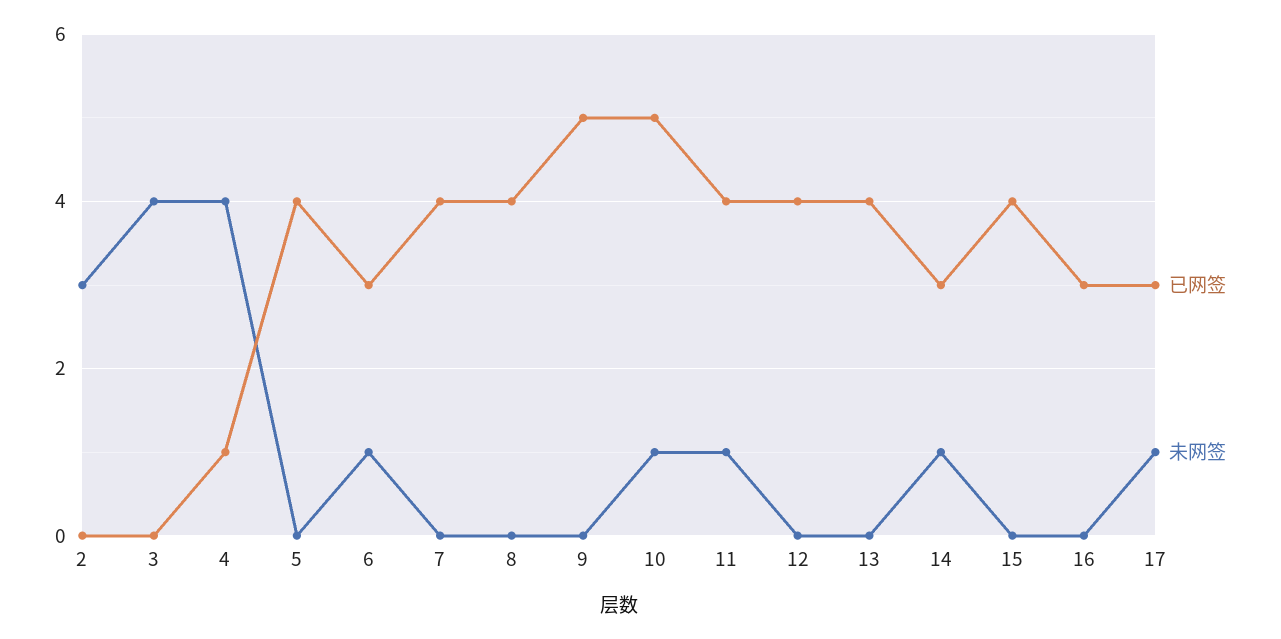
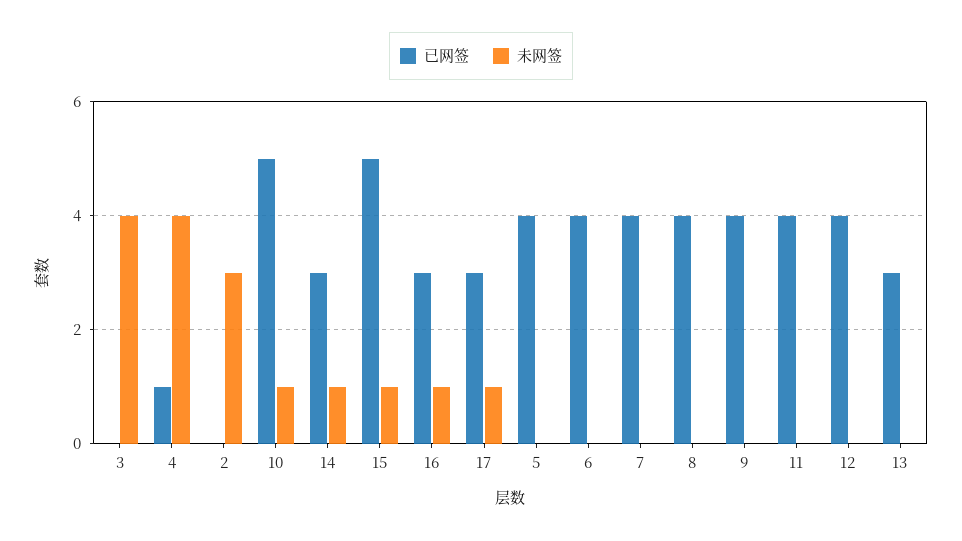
  {
    "已网签": {
      "2": 0,
      "3": 0,
      "4": 1,
      "5": 4,
-     "6": 3,
+     "6": 4,
      "7": 4,
      "8": 4,
-     "9": 5,
+     "9": 4,
      "10": 5,
      "11": 4,
      "12": 4,
-     "13": 4,
+     "13": 3,
      "14": 3,
-     "15": 4,
+     "15": 5,
      "16": 3,
      "17": 3
    },
    "未网签": {
      "2": 3,
      "3": 4,
      "4": 4,
      "5": 0,
-     "6": 1,
+     "6": 0,
      "7": 0,
      "8": 0,
      "9": 0,
      "10": 1,
-     "11": 1,
+     "11": 0,
      "12": 0,
      "13": 0,
      "14": 1,
-     "15": 0,
+     "15": 1,
-     "16": 0,
+     "16": 1,
      "17": 1
    }
  }

